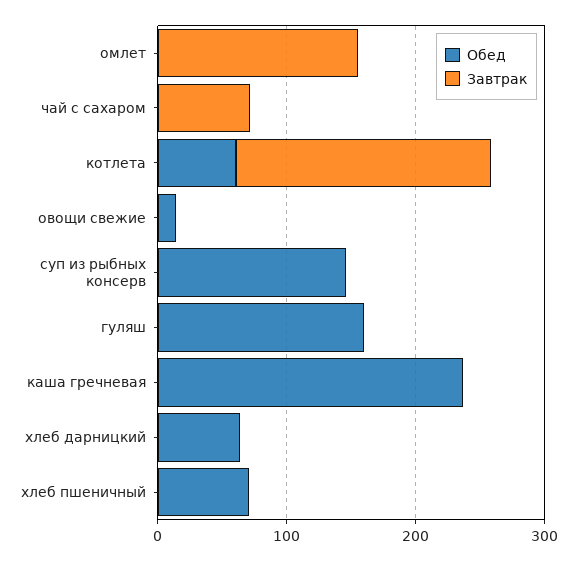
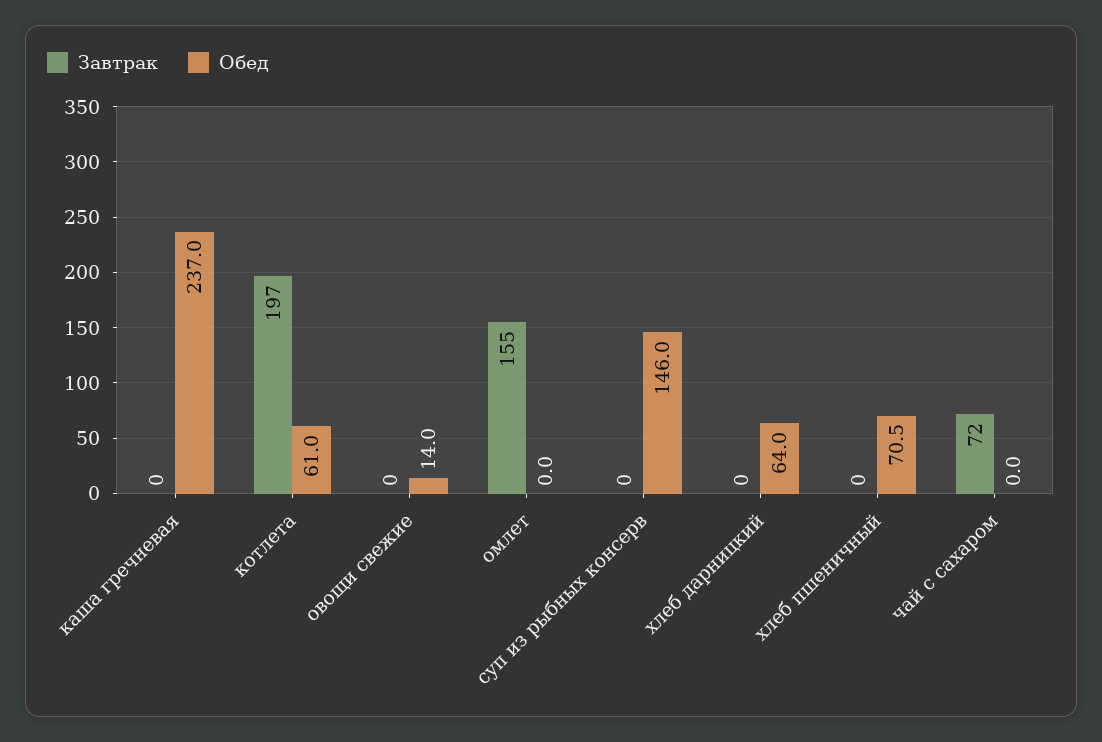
  {
    "Обед": {
      "омлет": 0,
      "чай с сахаром": 0,
      "котлета": 61,
      "овощи свежие": 14,
      "суп из рыбных консерв": 146,
-     "гуляш": 160,
      "каша гречневая": 237,
      "хлеб дарницкий": 64,
      "хлеб пшеничный": 70.5
    },
    "Завтрак": {
      "омлет": 155,
      "чай с сахаром": 72,
      "котлета": 197,
      "овощи свежие": 0,
      "суп из рыбных консерв": 0,
-     "гуляш": 0,
      "каша гречневая": 0,
      "хлеб дарницкий": 0,
      "хлеб пшеничный": 0
    }
  }

